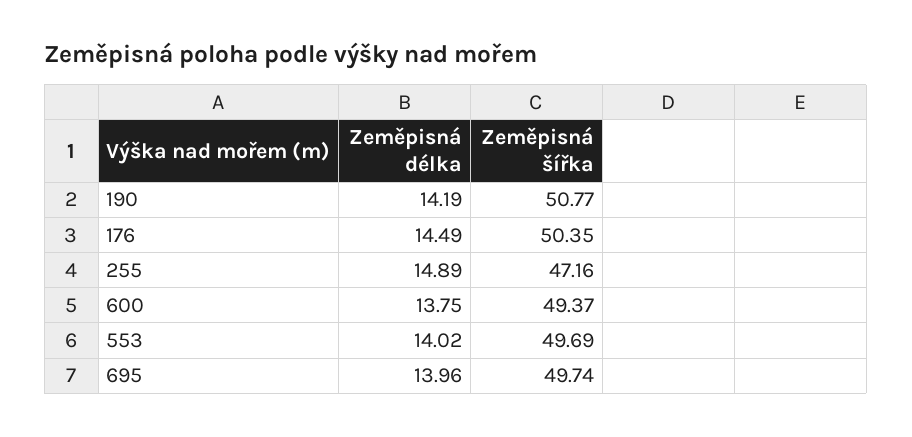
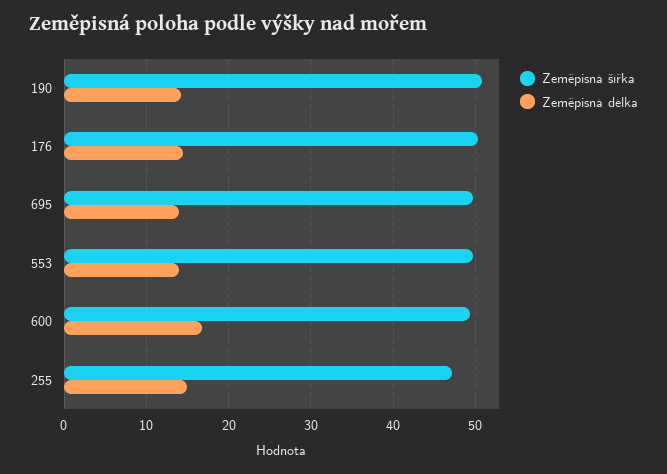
  {
    "Zeměpisná délka": {
      "190": 14.19,
      "176": 14.49,
      "255": 14.89,
-     "600": 13.75,
+     "600": 17,
      "553": 14.02,
      "695": 13.96
    },
    "Zeměpisná šířka": {
      "190": 50.77,
      "176": 50.35,
      "255": 47.16,
      "600": 49.37,
      "553": 49.69,
      "695": 49.74
    }
  }

